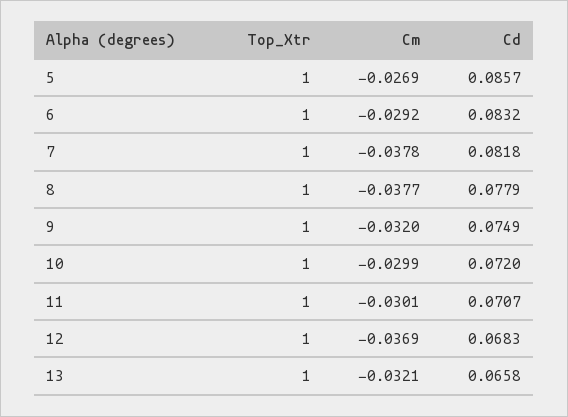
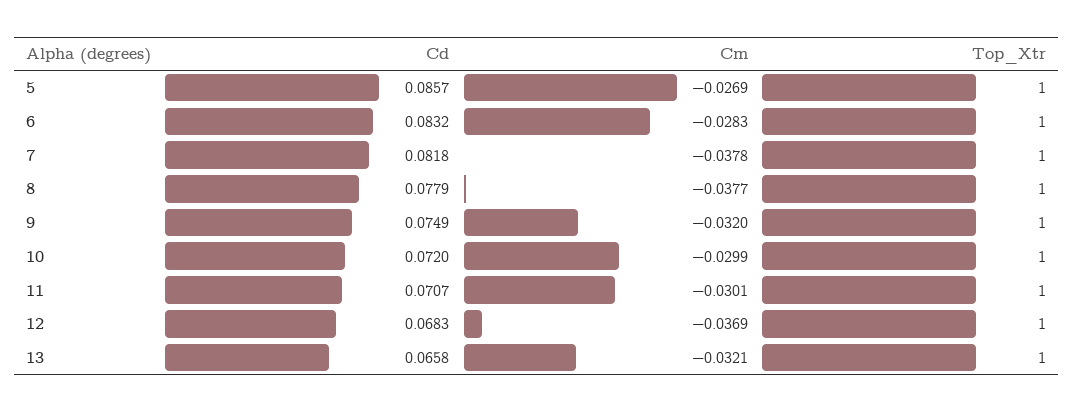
  {
    "Top_Xtr": {
      "5": 1,
      "6": 1,
      "7": 1,
      "8": 1,
      "9": 1,
      "10": 1,
      "11": 1,
      "12": 1,
      "13": 1
    },
    "Cm": {
      "5": -0.0269,
-     "6": -0.0292,
+     "6": -0.0283,
      "7": -0.0378,
      "8": -0.0377,
      "9": -0.032,
      "10": -0.0299,
      "11": -0.0301,
      "12": -0.0369,
      "13": -0.0321
    },
    "Cd": {
      "5": 0.0857,
      "6": 0.0832,
      "7": 0.0818,
      "8": 0.0779,
      "9": 0.0749,
      "10": 0.072,
      "11": 0.0707,
      "12": 0.0683,
      "13": 0.0658
    }
  }

